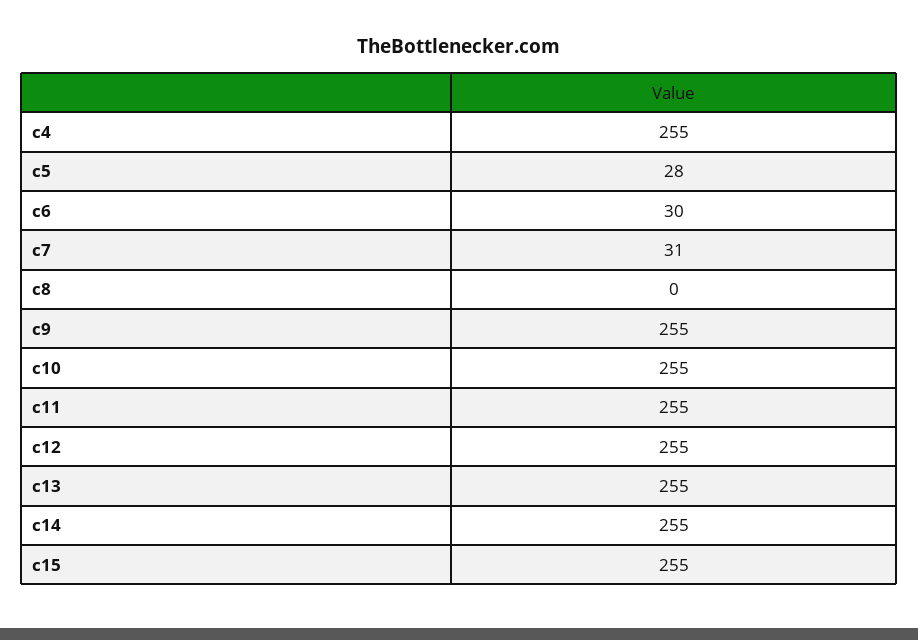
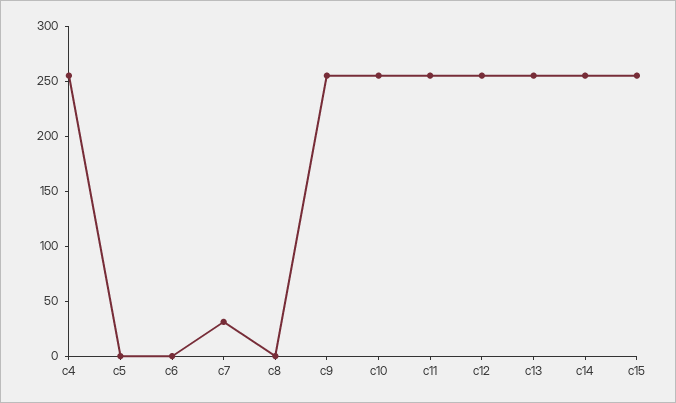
  {
    "c4": 255,
-   "c5": 28,
+   "c5": 0,
-   "c6": 30,
+   "c6": 0,
    "c7": 31,
    "c8": 0,
    "c9": 255,
    "c10": 255,
    "c11": 255,
    "c12": 255,
    "c13": 255,
    "c14": 255,
    "c15": 255
  }

